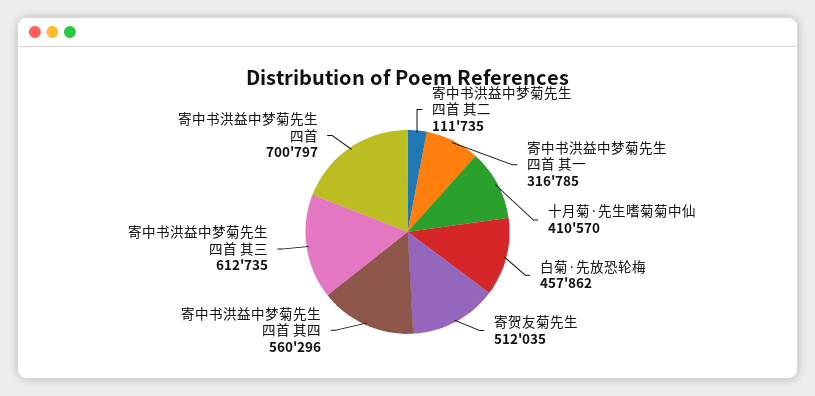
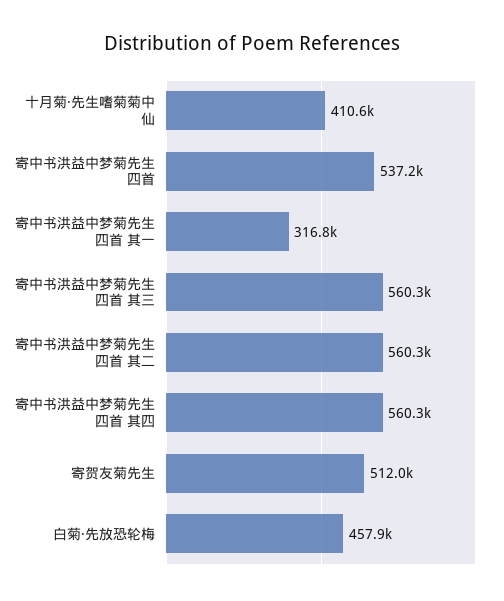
  {
-   "寄中书洪益中梦菊先生四首 其二": 111735,
+   "寄中书洪益中梦菊先生四首 其二": 560300,
    "寄中书洪益中梦菊先生四首 其一": 316785,
    "十月菊·先生嗜菊菊中仙": 410570,
    "白菊·先放恐轮梅": 457862,
    "寄贺友菊先生": 512035,
    "寄中书洪益中梦菊先生四首 其四": 560296,
-   "寄中书洪益中梦菊先生四首 其三": 612735,
+   "寄中书洪益中梦菊先生四首 其三": 560300,
-   "寄中书洪益中梦菊先生四首": 700797
+   "寄中书洪益中梦菊先生四首": 537200
  }

